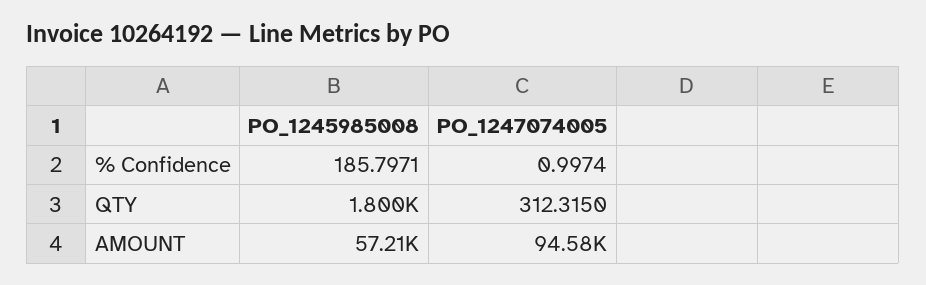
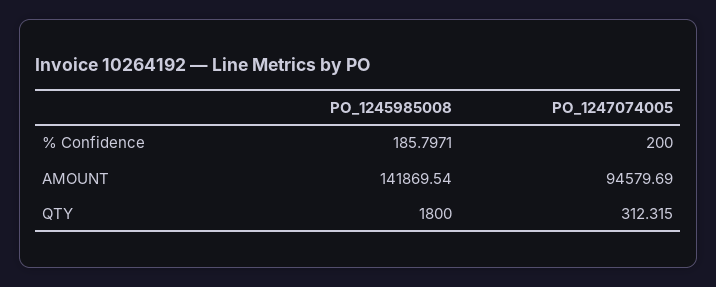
  {
    "PO_1245985008": {
      "% Confidence": 185.7971,
      "QTY": 1800,
-     "AMOUNT": 57210
+     "AMOUNT": 141869.54
    },
    "PO_1247074005": {
-     "% Confidence": 0.9974,
+     "% Confidence": 200,
      "QTY": 312.315,
      "AMOUNT": 94579.69
    }
  }

